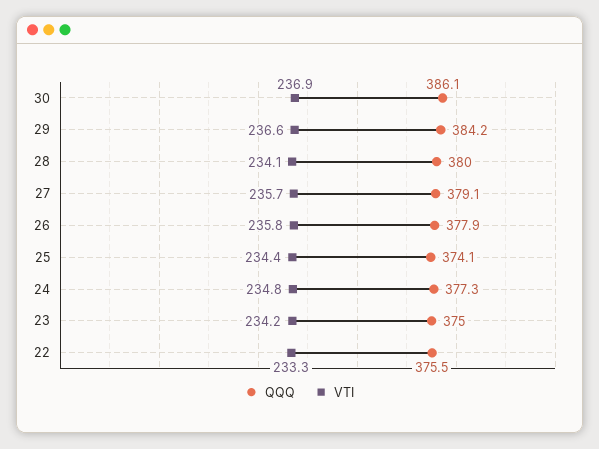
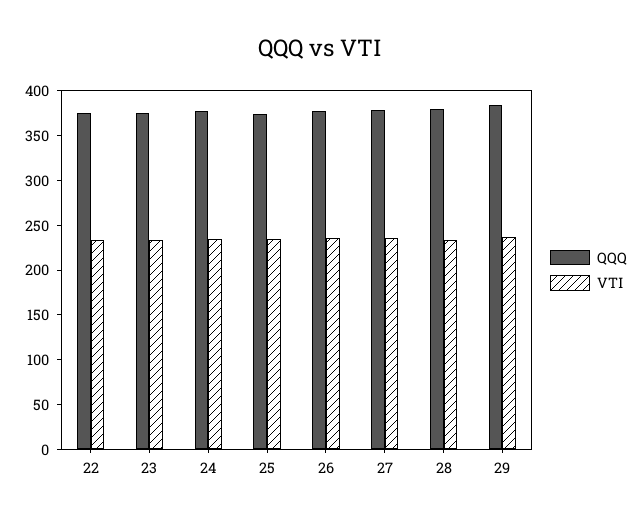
  {
    "QQQ": {
-     "30": 386.1,
      "29": 384.2,
      "28": 380,
      "27": 379.1,
      "26": 377.9,
      "25": 374.1,
      "24": 377.3,
      "23": 375,
      "22": 375.5
    },
    "VTI": {
-     "30": 236.9,
      "29": 236.6,
      "28": 234.1,
      "27": 235.7,
      "26": 235.8,
      "25": 234.4,
      "24": 234.8,
      "23": 234.2,
      "22": 233.3
    }
  }

